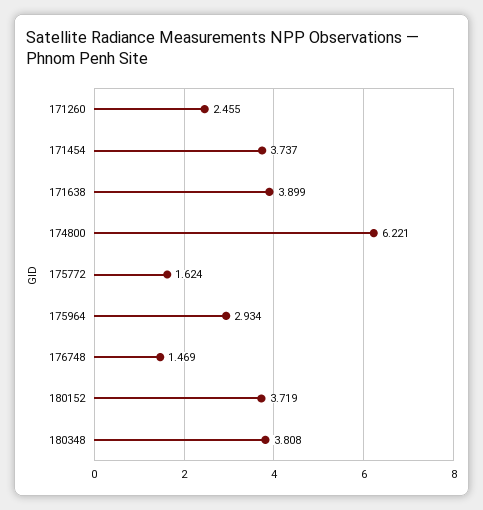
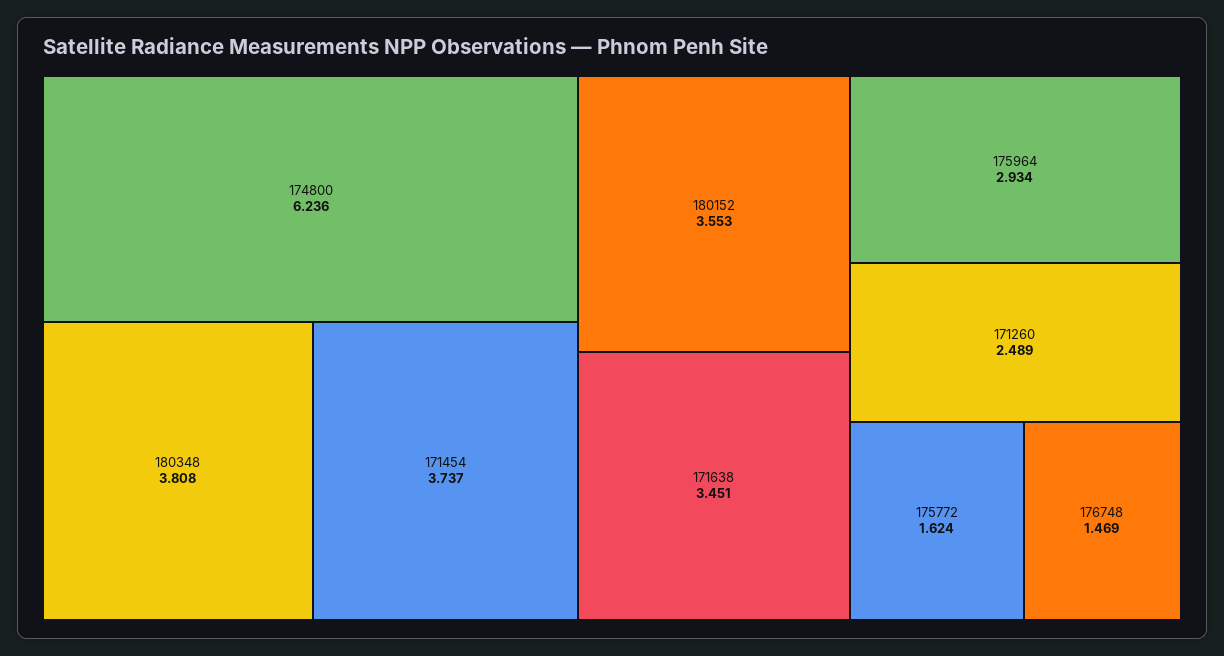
  {
-   "171260": 2.455,
+   "171260": 2.489,
    "171454": 3.737,
-   "171638": 3.899,
+   "171638": 3.451,
-   "174800": 6.221,
+   "174800": 6.236,
    "175772": 1.624,
    "175964": 2.934,
    "176748": 1.469,
-   "180152": 3.719,
+   "180152": 3.553,
    "180348": 3.808
  }

